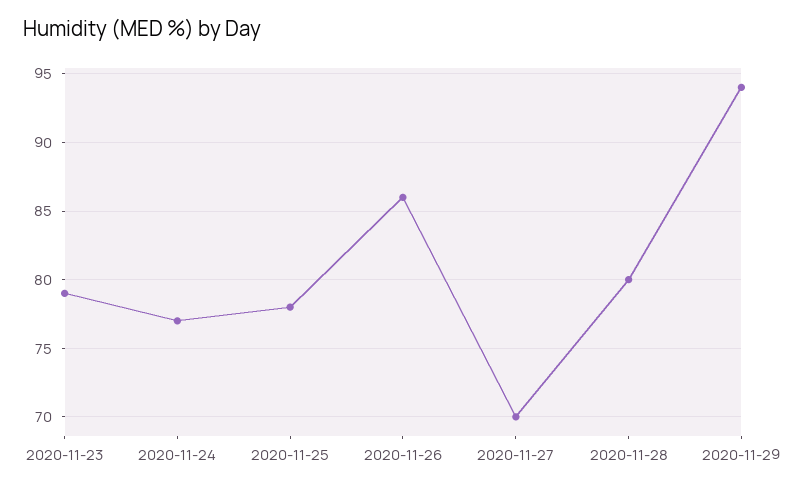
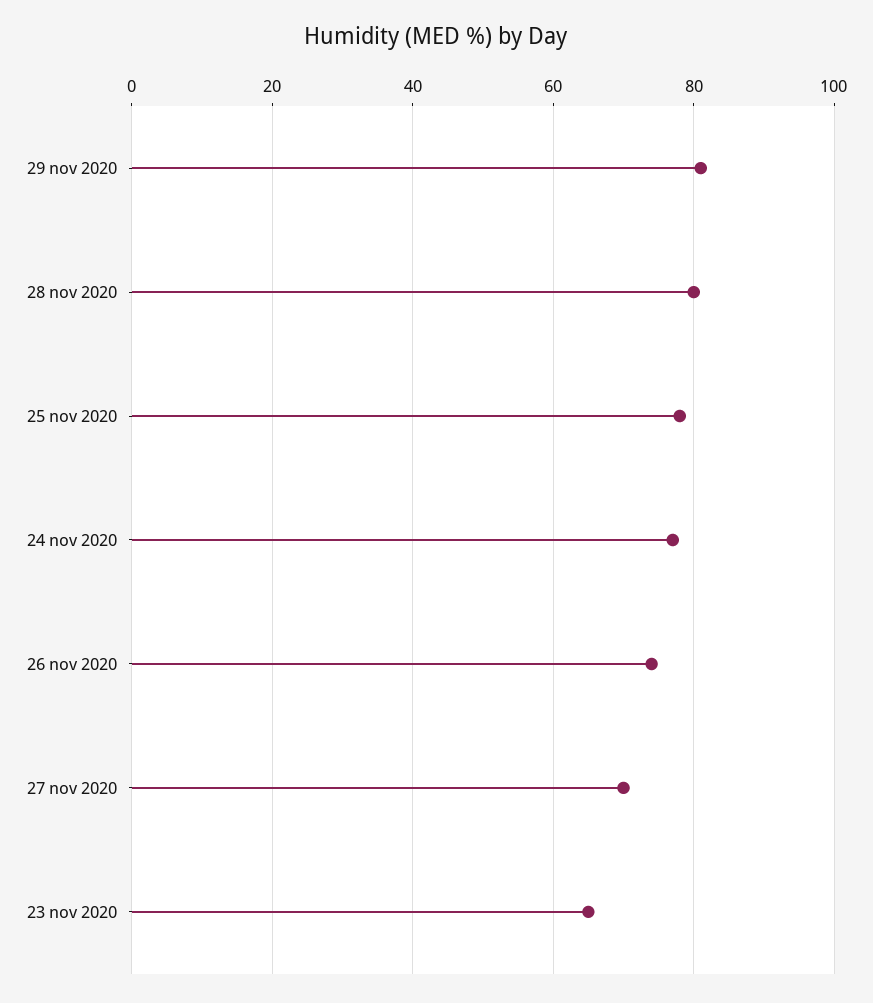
  {
-   "2020-11-23": 79,
+   "2020-11-23": 65,
    "2020-11-24": 77,
    "2020-11-25": 78,
-   "2020-11-26": 86,
+   "2020-11-26": 75,
    "2020-11-27": 70,
    "2020-11-28": 80,
-   "2020-11-29": 94
+   "2020-11-29": 80
  }

